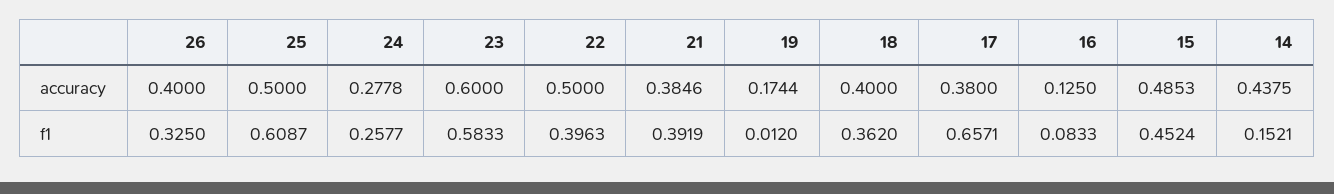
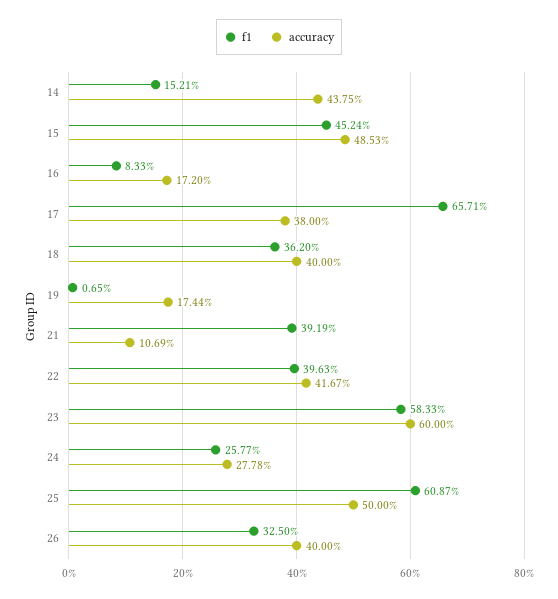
  {
    "accuracy": {
      "26": 0.4,
      "25": 0.5,
      "24": 0.2778,
      "23": 0.6,
-     "22": 0.5,
+     "22": 0.4167,
-     "21": 0.3846,
+     "21": 0.1069,
      "19": 0.1744,
      "18": 0.4,
      "17": 0.38,
-     "16": 0.125,
+     "16": 0.172,
      "15": 0.4853,
      "14": 0.4375
    },
    "f1": {
      "26": 0.325,
      "25": 0.6087,
      "24": 0.2577,
      "23": 0.5833,
      "22": 0.3963,
      "21": 0.3919,
-     "19": 0.012,
+     "19": 0.0065,
      "18": 0.362,
      "17": 0.6571,
      "16": 0.0833,
      "15": 0.4524,
      "14": 0.1521
    }
  }

